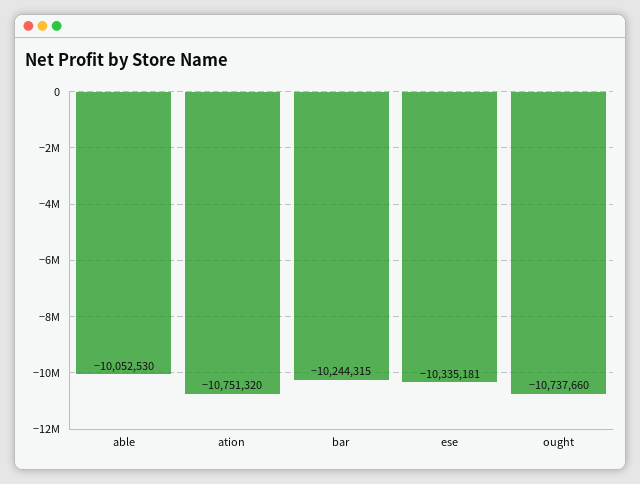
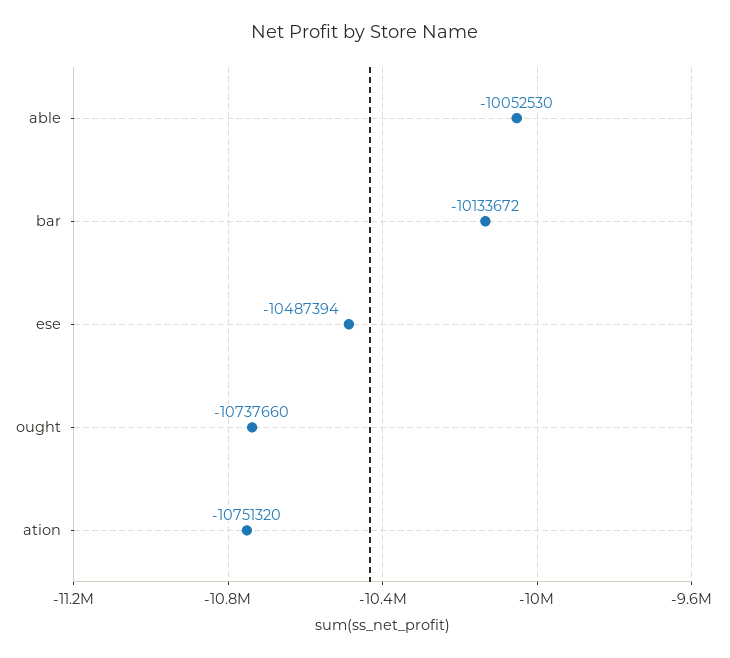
  {
    "able": -10052530,
    "ation": -10751320,
-   "bar": -10244315,
+   "bar": -10133672,
-   "ese": -10335181,
+   "ese": -10487394,
    "ought": -10737660
  }

